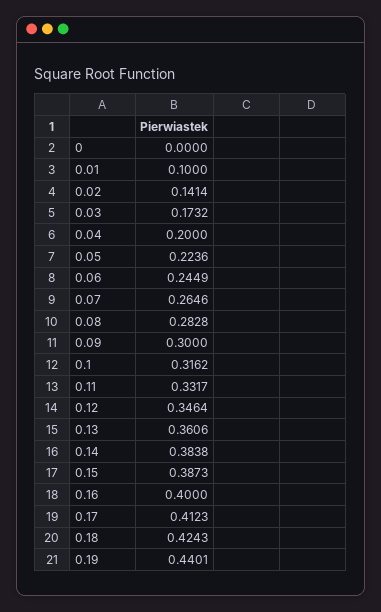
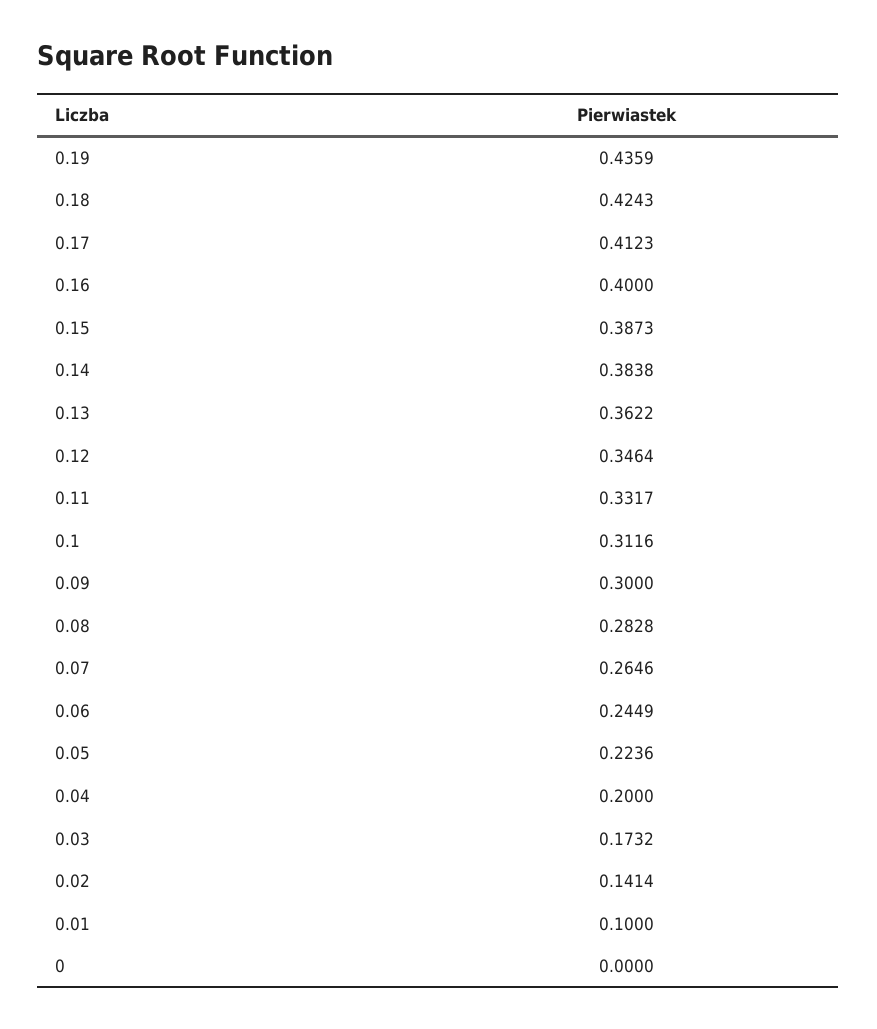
  {
    "0": 0,
    "0.01": 0.1,
    "0.02": 0.1414,
    "0.03": 0.1732,
    "0.04": 0.2,
    "0.05": 0.2236,
    "0.06": 0.2449,
    "0.07": 0.2646,
    "0.08": 0.2828,
    "0.09": 0.3,
-   "0.1": 0.3162,
+   "0.1": 0.3116,
    "0.11": 0.3317,
    "0.12": 0.3464,
-   "0.13": 0.3606,
+   "0.13": 0.3622,
    "0.14": 0.3838,
    "0.15": 0.3873,
    "0.16": 0.4,
    "0.17": 0.4123,
    "0.18": 0.4243,
-   "0.19": 0.4401
+   "0.19": 0.4359
  }

